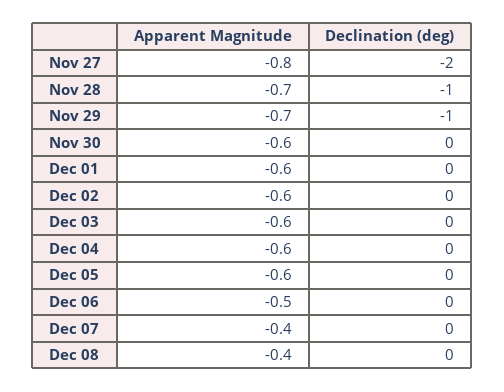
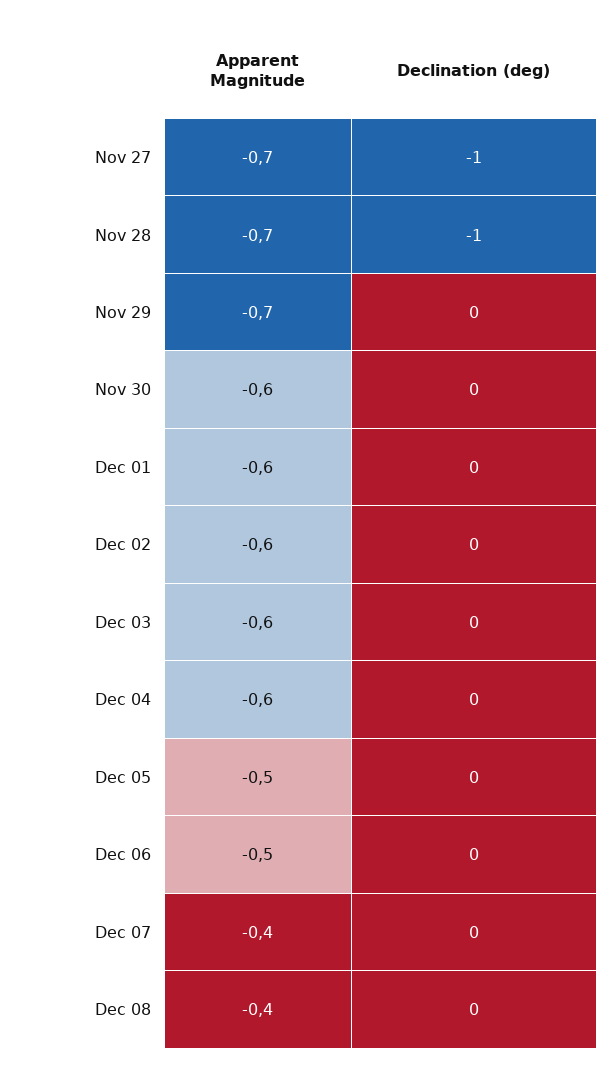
  {
    "Apparent Magnitude": {
-     "Nov 27": -0.8,
+     "Nov 27": -0.7,
      "Nov 28": -0.7,
      "Nov 29": -0.7,
      "Nov 30": -0.6,
      "Dec 01": -0.6,
      "Dec 02": -0.6,
      "Dec 03": -0.6,
      "Dec 04": -0.6,
-     "Dec 05": -0.6,
+     "Dec 05": -0.5,
      "Dec 06": -0.5,
      "Dec 07": -0.4,
      "Dec 08": -0.4
    },
    "Declination (deg)": {
-     "Nov 27": -2,
+     "Nov 27": -1,
      "Nov 28": -1,
-     "Nov 29": -1,
+     "Nov 29": 0,
      "Nov 30": 0,
      "Dec 01": 0,
      "Dec 02": 0,
      "Dec 03": 0,
      "Dec 04": 0,
      "Dec 05": 0,
      "Dec 06": 0,
      "Dec 07": 0,
      "Dec 08": 0
    }
  }

